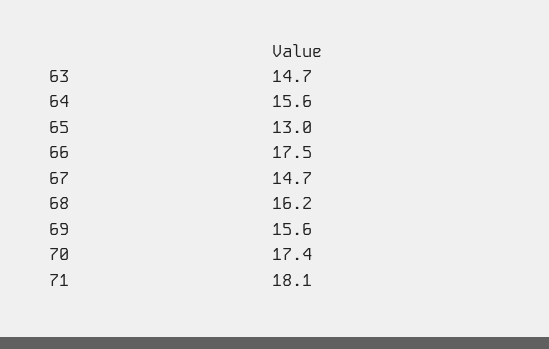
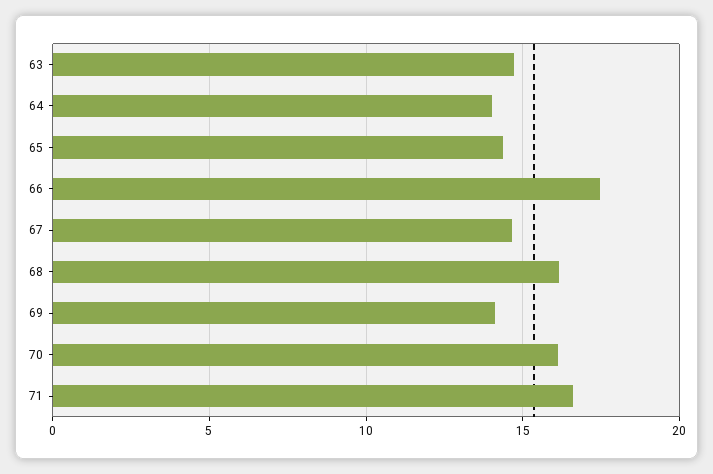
  {
    "63": 14.7,
-   "64": 15.6,
+   "64": 14,
-   "65": 13,
+   "65": 14.5,
    "66": 17.5,
    "67": 14.7,
    "68": 16.2,
-   "69": 15.6,
+   "69": 14,
-   "70": 17.4,
+   "70": 16,
-   "71": 18.1
+   "71": 16.5
  }

